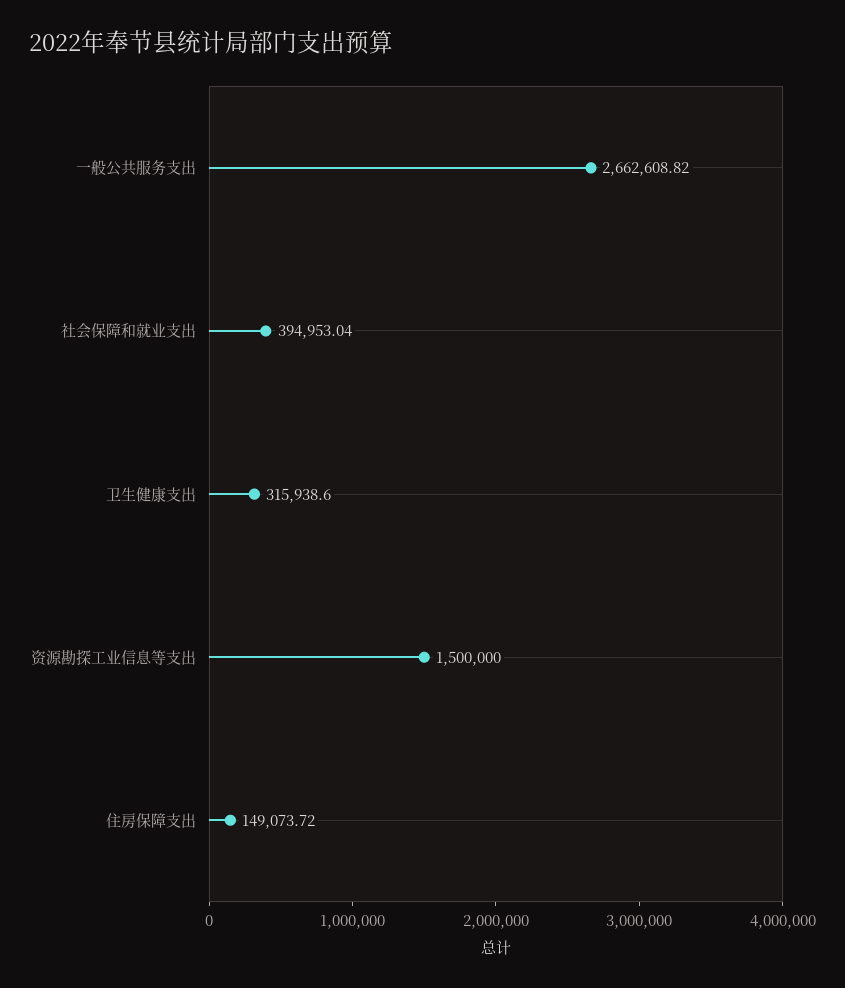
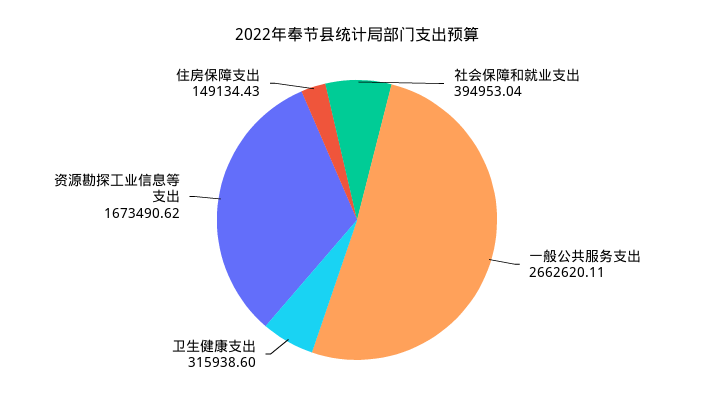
  {
-   "一般公共服务支出": 2662608.82,
+   "一般公共服务支出": 2662620.11,
    "社会保障和就业支出": 394953.04,
    "卫生健康支出": 315938.6,
-   "资源勘探工业信息等支出": 1500000,
+   "资源勘探工业信息等支出": 1673490.62,
-   "住房保障支出": 149073.72
+   "住房保障支出": 149134.43
  }

